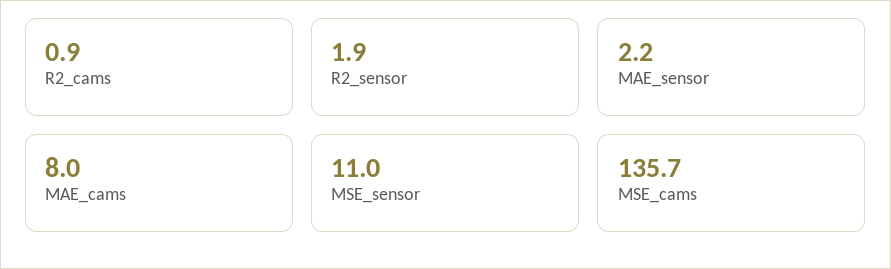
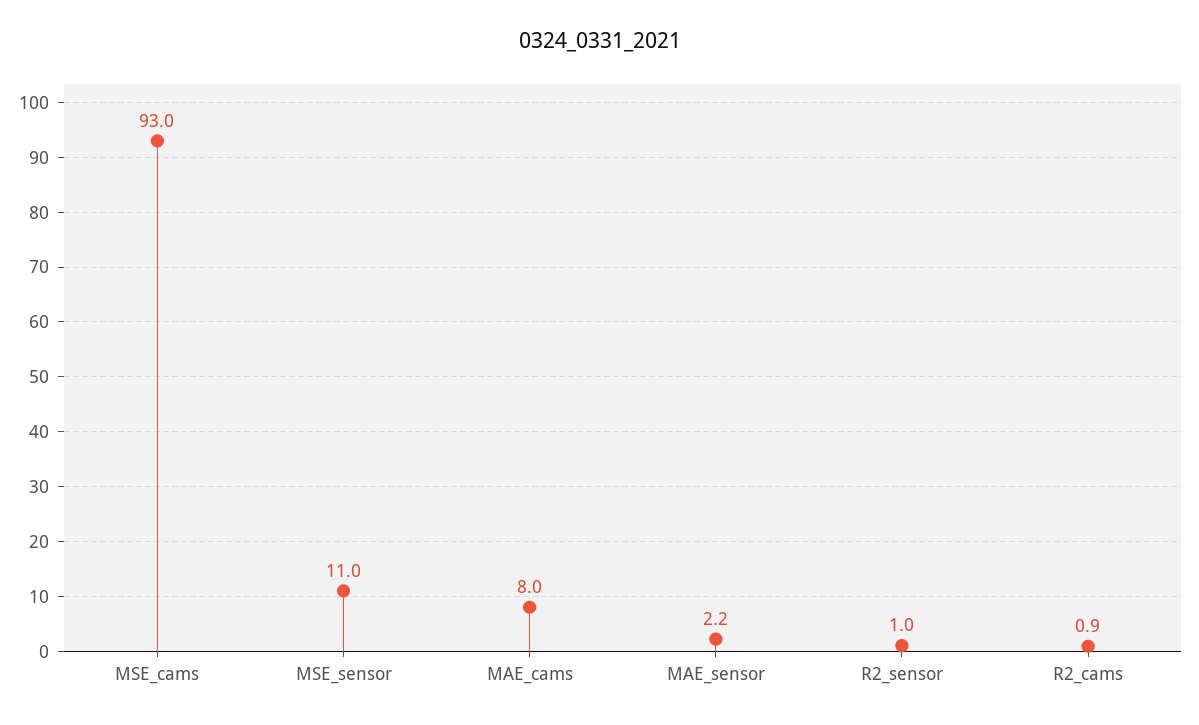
  {
    "R2_cams": 0.9,
-   "R2_sensor": 1.9,
+   "R2_sensor": 1,
    "MAE_sensor": 2.2,
    "MAE_cams": 8,
    "MSE_sensor": 11,
-   "MSE_cams": 135.7
+   "MSE_cams": 93
  }

